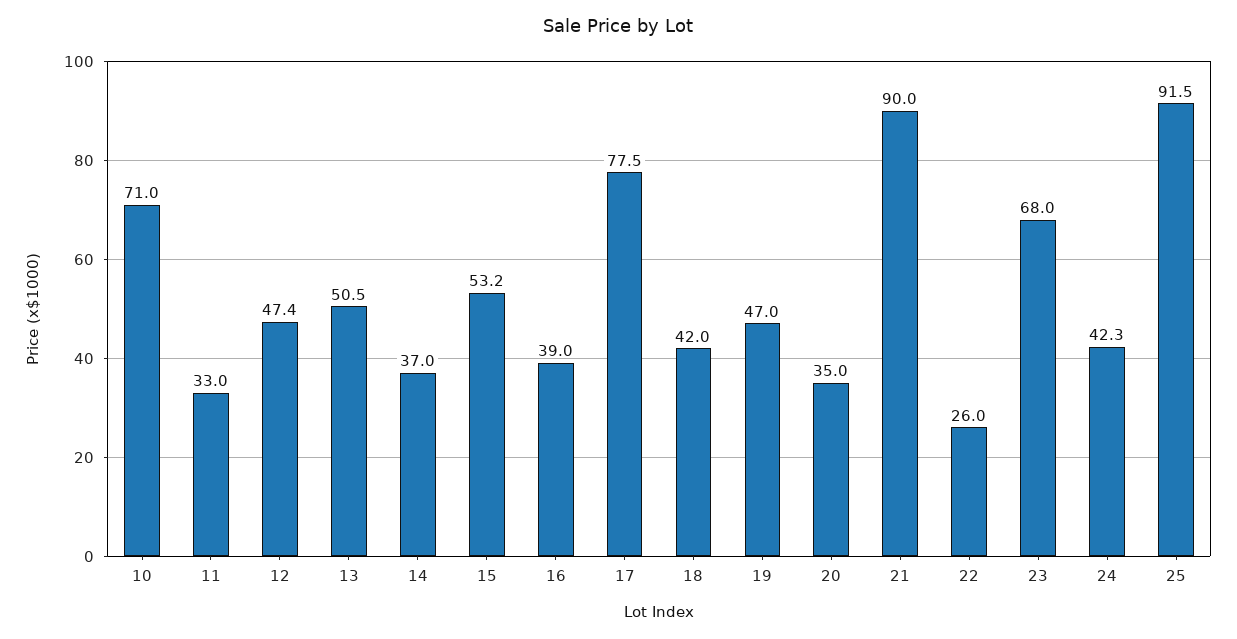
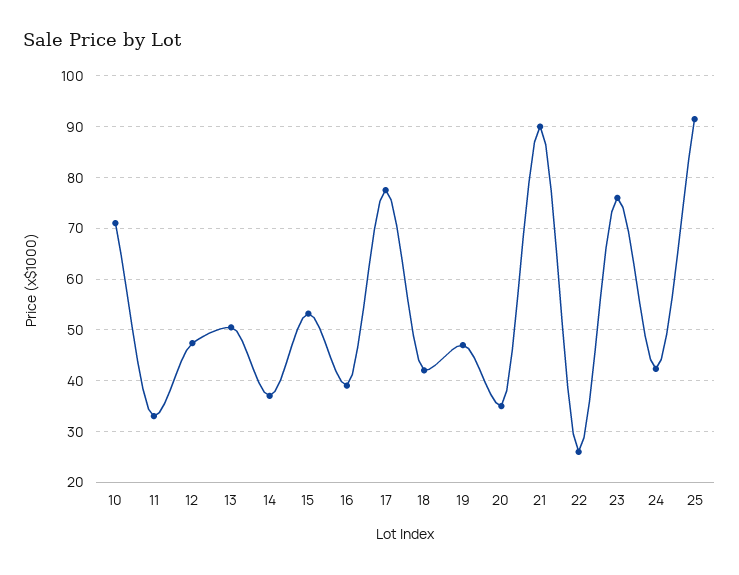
  {
    "10": 71,
    "11": 33,
    "12": 47.4,
    "13": 50.5,
    "14": 37,
    "15": 53.2,
    "16": 39,
    "17": 77.5,
    "18": 42,
    "19": 47,
    "20": 35,
    "21": 90,
    "22": 26,
-   "23": 68,
+   "23": 76,
    "24": 42.3,
    "25": 91.5
  }

